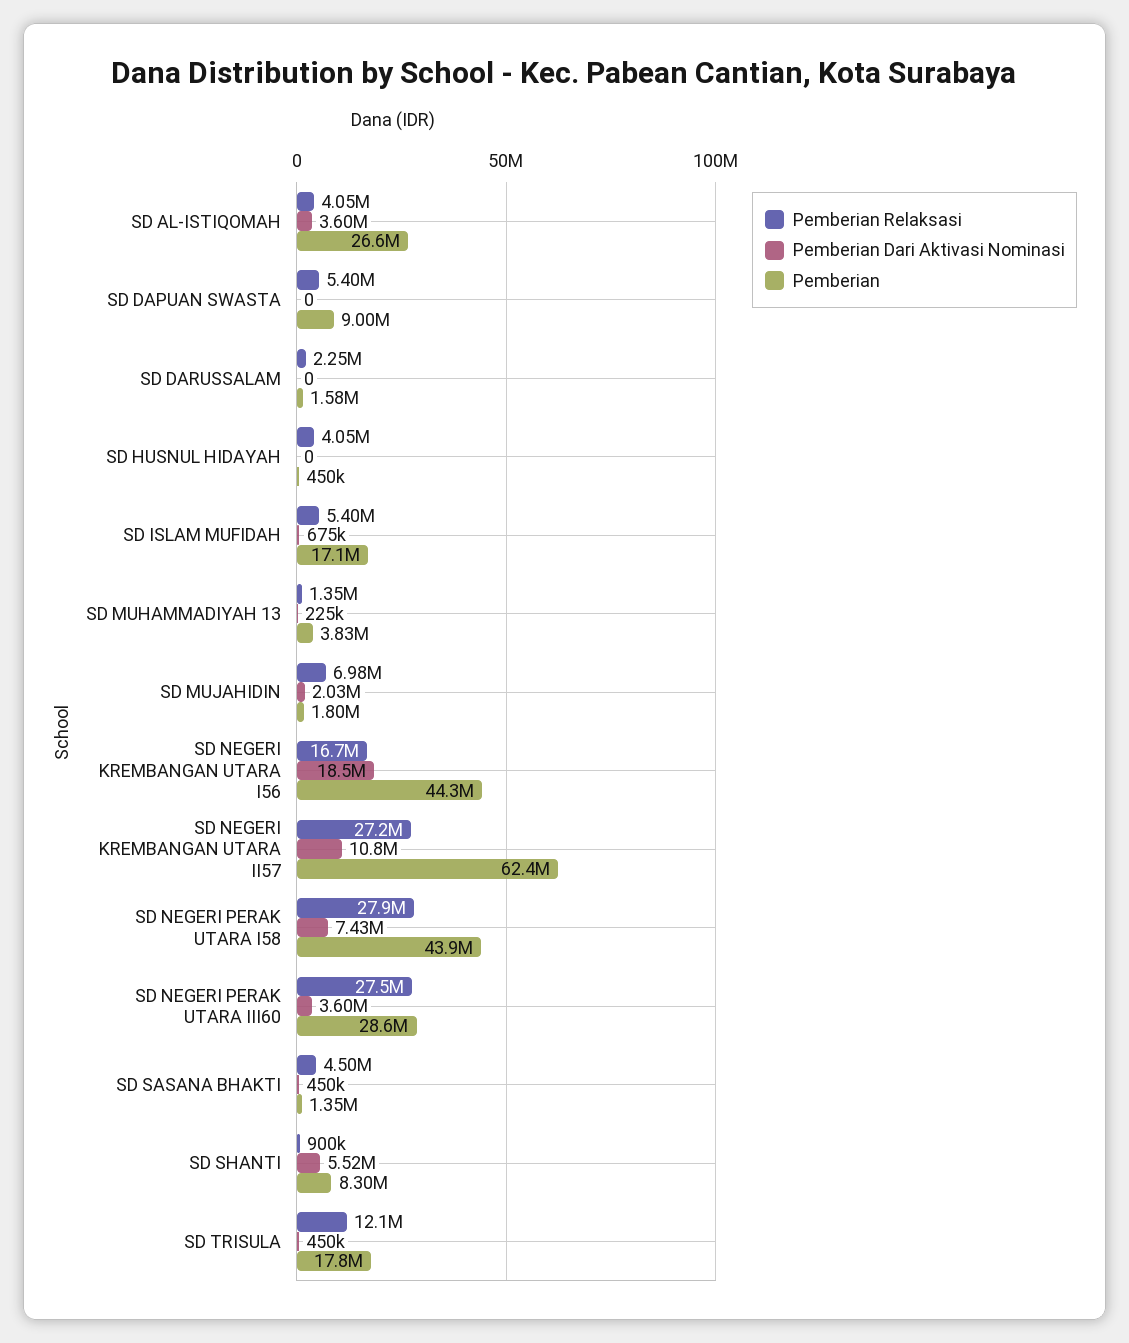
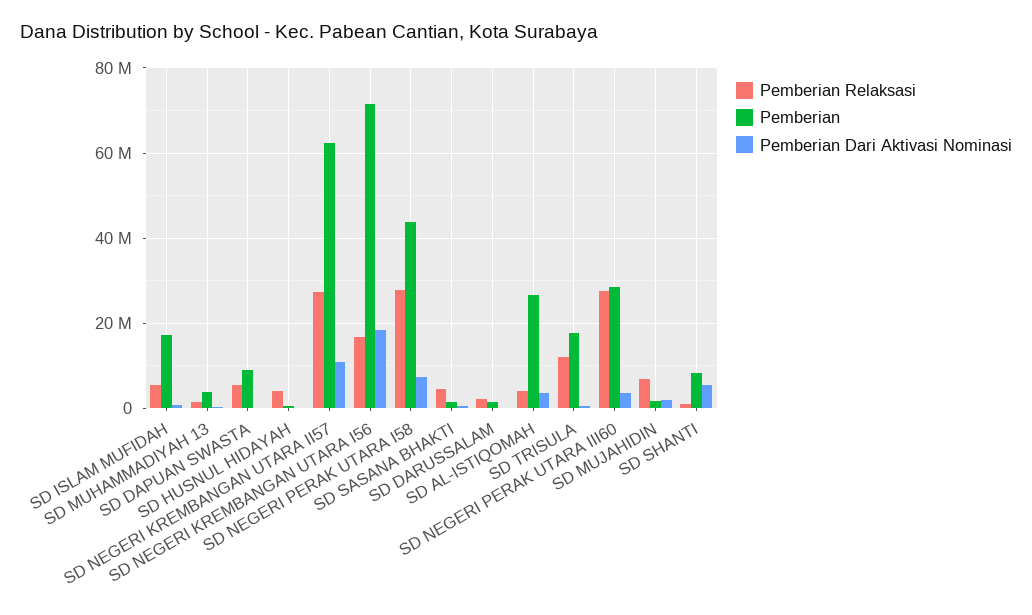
  {
    "Pemberian Relaksasi": {
      "SD AL-ISTIQOMAH": 4050000,
      "SD DAPUAN SWASTA": 5400000,
      "SD DARUSSALAM": 2250000,
      "SD HUSNUL HIDAYAH": 4050000,
      "SD ISLAM MUFIDAH": 5400000,
      "SD MUHAMMADIYAH 13": 1350000,
      "SD MUJAHIDIN": 6980000,
      "SD NEGERI KREMBANGAN UTARA I56": 16700000,
      "SD NEGERI KREMBANGAN UTARA II57": 27200000,
      "SD NEGERI PERAK UTARA I58": 27900000,
      "SD NEGERI PERAK UTARA III60": 27500000,
      "SD SASANA BHAKTI": 4500000,
      "SD SHANTI": 900000,
      "SD TRISULA": 12100000
    },
    "Pemberian Dari Aktivasi Nominasi": {
      "SD AL-ISTIQOMAH": 3600000,
      "SD DAPUAN SWASTA": 0,
      "SD DARUSSALAM": 0,
      "SD HUSNUL HIDAYAH": 0,
      "SD ISLAM MUFIDAH": 675000,
      "SD MUHAMMADIYAH 13": 225000,
      "SD MUJAHIDIN": 2030000,
      "SD NEGERI KREMBANGAN UTARA I56": 18500000,
      "SD NEGERI KREMBANGAN UTARA II57": 10800000,
      "SD NEGERI PERAK UTARA I58": 7430000,
      "SD NEGERI PERAK UTARA III60": 3600000,
      "SD SASANA BHAKTI": 450000,
      "SD SHANTI": 5520000,
      "SD TRISULA": 450000
    },
    "Pemberian": {
      "SD AL-ISTIQOMAH": 26600000,
      "SD DAPUAN SWASTA": 9000000,
      "SD DARUSSALAM": 1580000,
      "SD HUSNUL HIDAYAH": 450000,
      "SD ISLAM MUFIDAH": 17100000,
      "SD MUHAMMADIYAH 13": 3830000,
      "SD MUJAHIDIN": 1800000,
-     "SD NEGERI KREMBANGAN UTARA I56": 44300000,
+     "SD NEGERI KREMBANGAN UTARA I56": 72000000,
      "SD NEGERI KREMBANGAN UTARA II57": 62400000,
      "SD NEGERI PERAK UTARA I58": 43900000,
      "SD NEGERI PERAK UTARA III60": 28600000,
      "SD SASANA BHAKTI": 1350000,
      "SD SHANTI": 8300000,
      "SD TRISULA": 17800000
    }
  }

